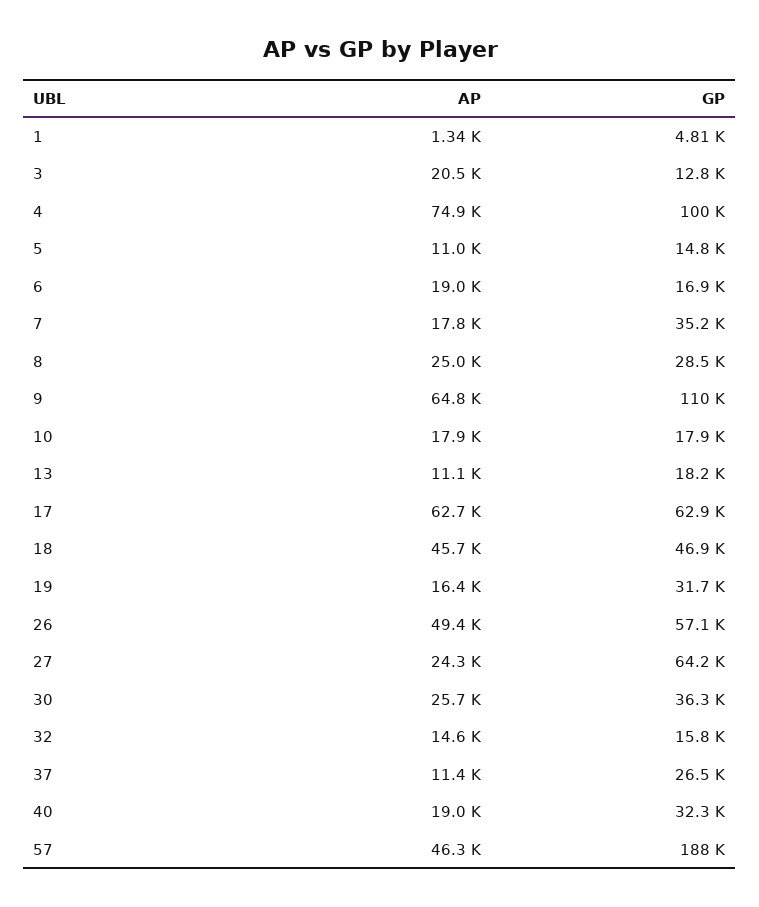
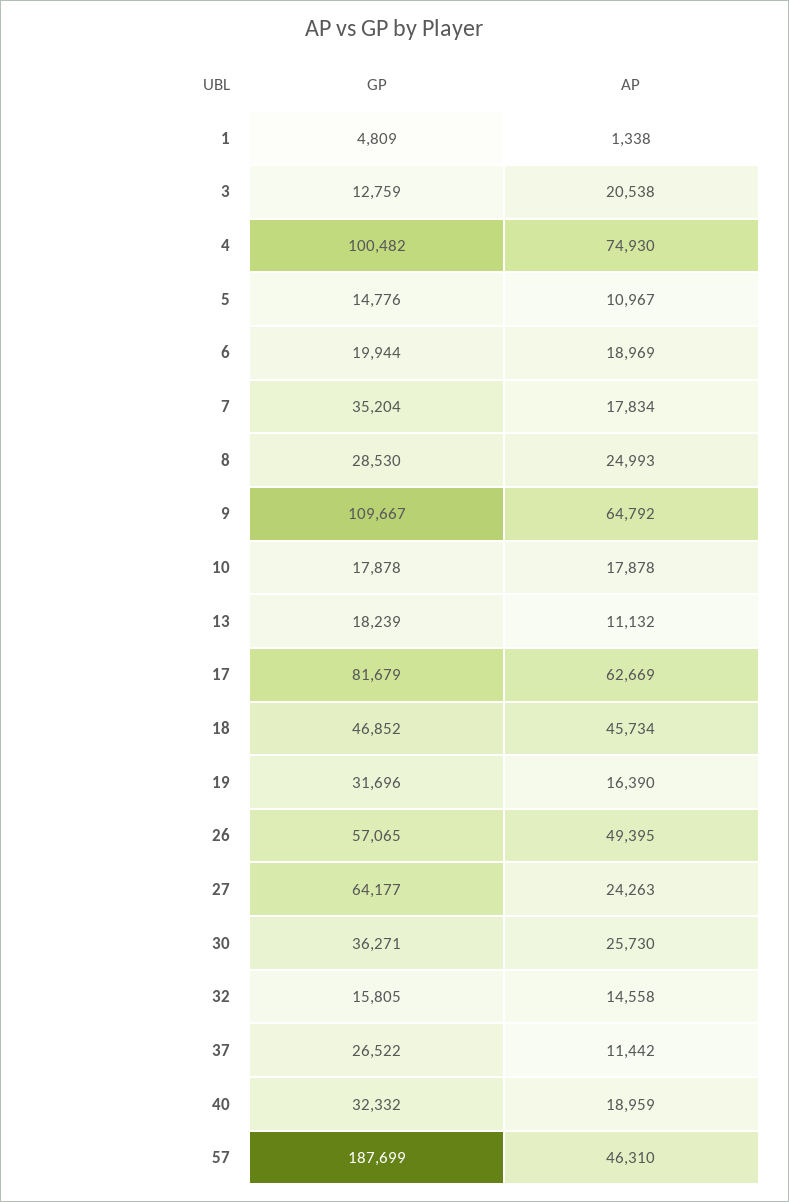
  {
    "AP": {
      "1": 1338,
      "3": 20538,
      "4": 74930,
      "5": 10967,
      "6": 18969,
      "7": 17834,
      "8": 24993,
      "9": 64792,
      "10": 17878,
      "13": 11132,
      "17": 62669,
      "18": 45734,
      "19": 16390,
      "26": 49395,
      "27": 24263,
      "30": 25730,
      "32": 14558,
      "37": 11442,
      "40": 18959,
      "57": 46310
    },
    "GP": {
      "1": 4809,
      "3": 12759,
      "4": 100482,
      "5": 14776,
-     "6": 16900,
+     "6": 19944,
      "7": 35204,
      "8": 28530,
      "9": 109667,
      "10": 17878,
      "13": 18239,
-     "17": 62900,
+     "17": 81679,
      "18": 46852,
      "19": 31696,
      "26": 57065,
      "27": 64177,
      "30": 36271,
      "32": 15805,
      "37": 26522,
      "40": 32332,
      "57": 187699
    }
  }

